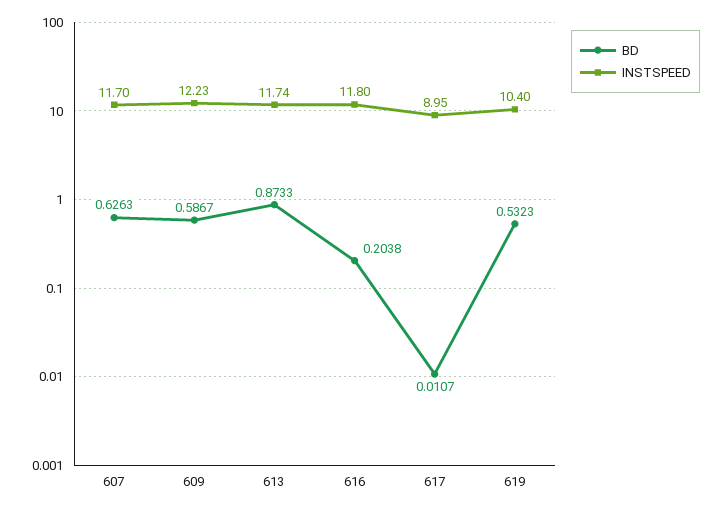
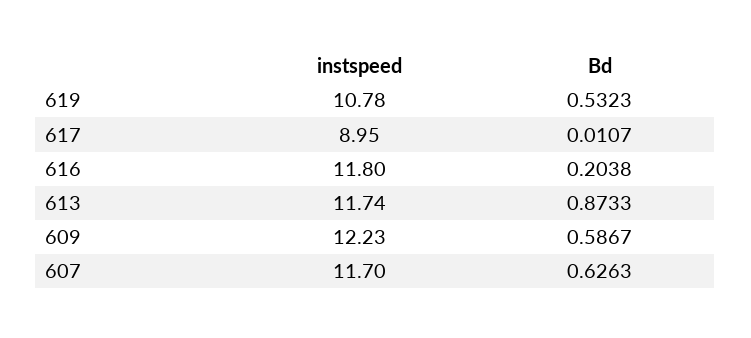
  {
    "BD": {
      "607": 0.6263,
      "609": 0.5867,
      "613": 0.8733,
      "616": 0.2038,
      "617": 0.0107,
      "619": 0.5323
    },
    "INSTSPEED": {
      "607": 11.7,
      "609": 12.23,
      "613": 11.74,
      "616": 11.8,
      "617": 8.95,
-     "619": 10.4
+     "619": 10.78
    }
  }

